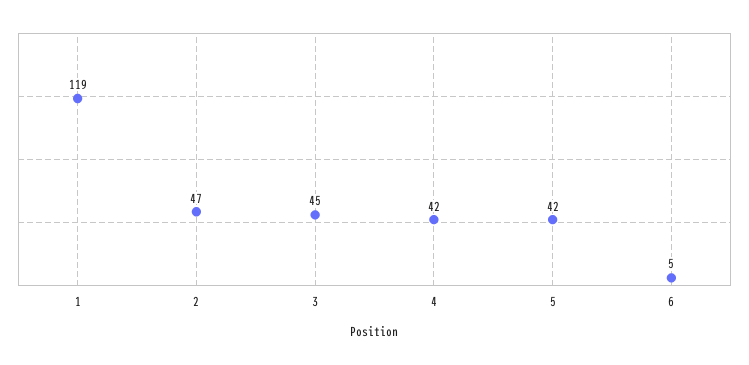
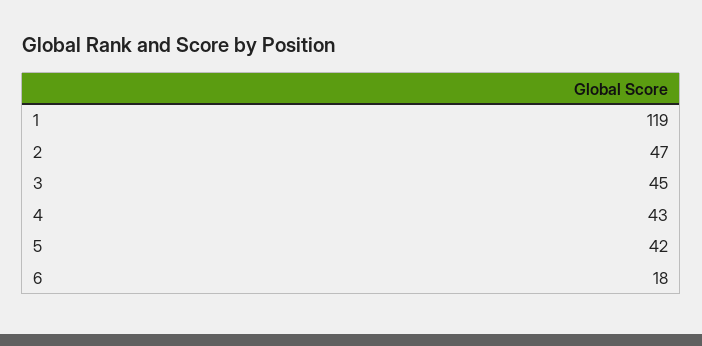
  {
    "1": 119,
    "2": 47,
    "3": 45,
-   "4": 42,
+   "4": 43,
    "5": 42,
-   "6": 5
+   "6": 18
  }

